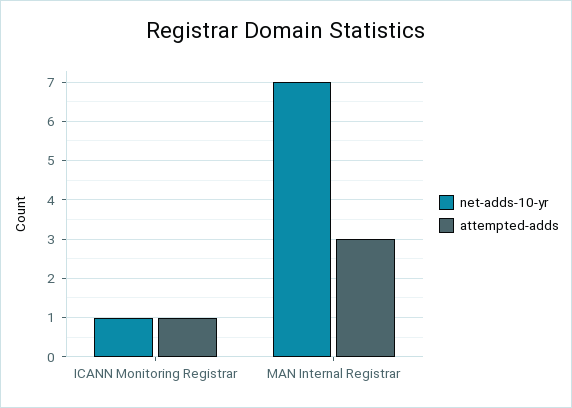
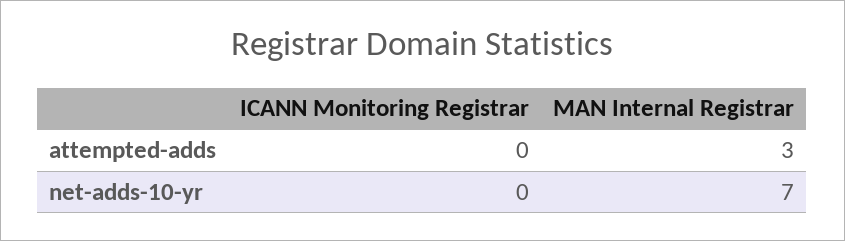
  {
    "net-adds-10-yr": {
-     "ICANN Monitoring Registrar": 1,
+     "ICANN Monitoring Registrar": 0,
      "MAN Internal Registrar": 7
    },
    "attempted-adds": {
-     "ICANN Monitoring Registrar": 1,
+     "ICANN Monitoring Registrar": 0,
      "MAN Internal Registrar": 3
    }
  }

